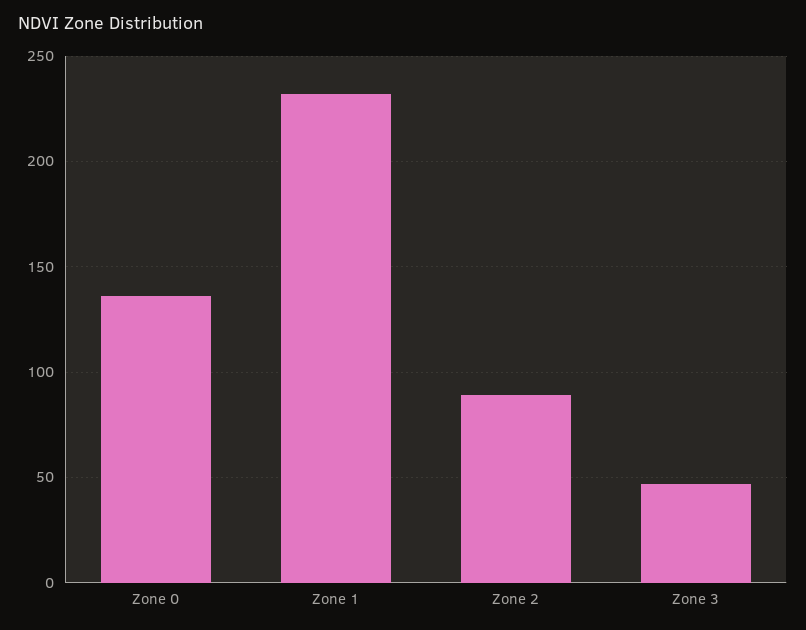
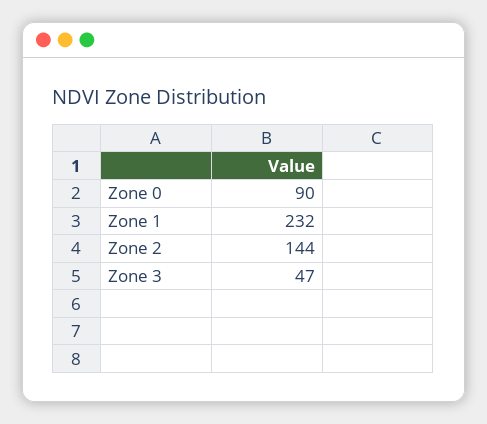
  {
-   "Zone 0": 135,
+   "Zone 0": 90,
    "Zone 1": 232,
-   "Zone 2": 90,
+   "Zone 2": 144,
    "Zone 3": 47
  }

